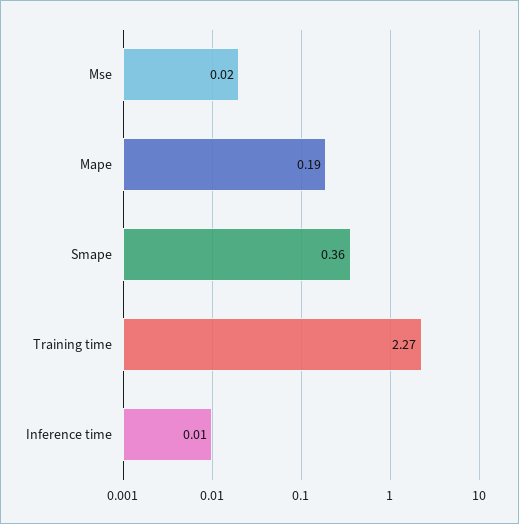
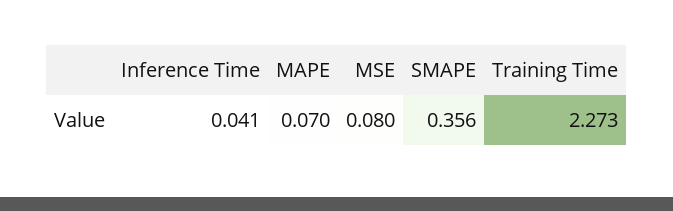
  {
-   "Mse": 0.02,
+   "Mse": 0.08,
-   "Mape": 0.19,
+   "Mape": 0.07,
    "Smape": 0.356,
    "Training time": 2.273,
-   "Inference time": 0.01
+   "Inference time": 0.041
  }

